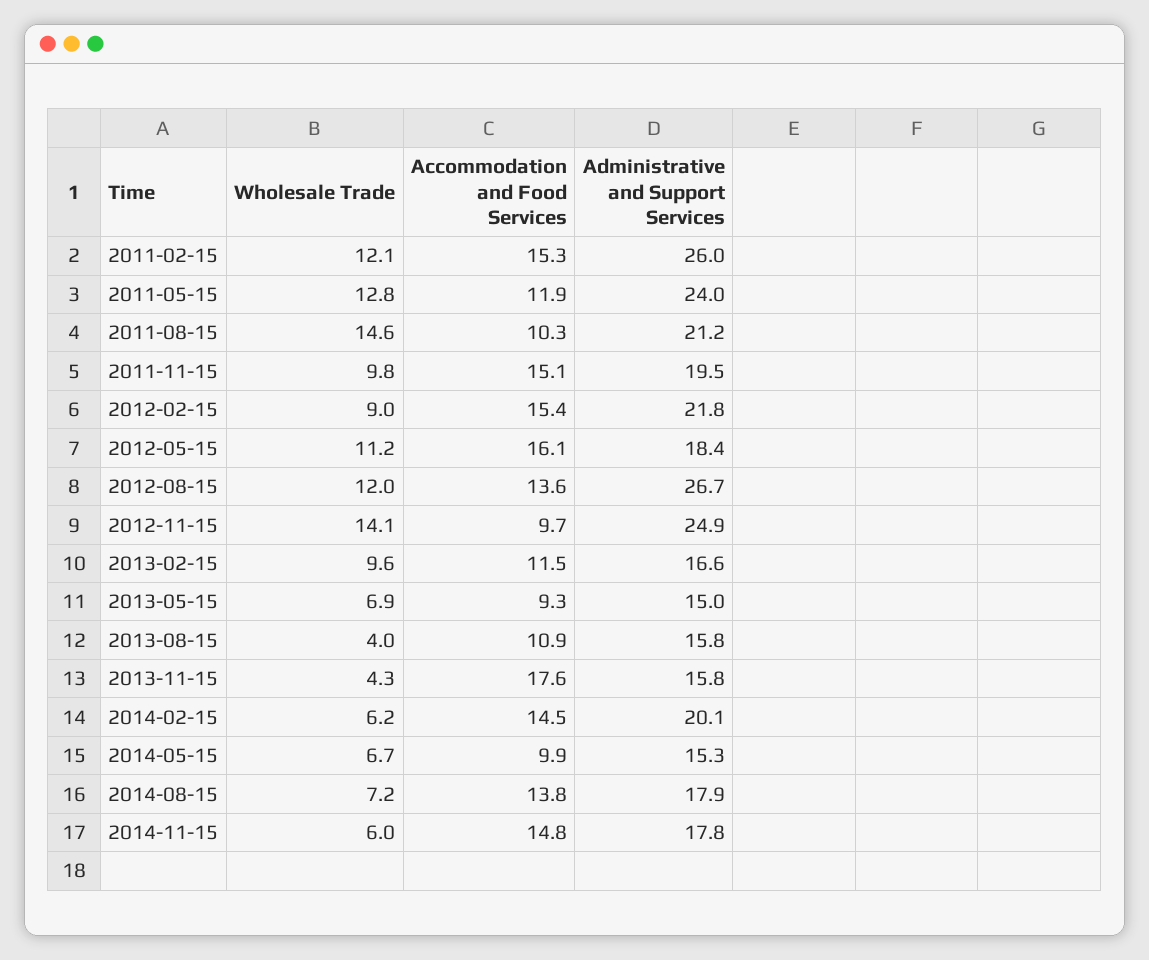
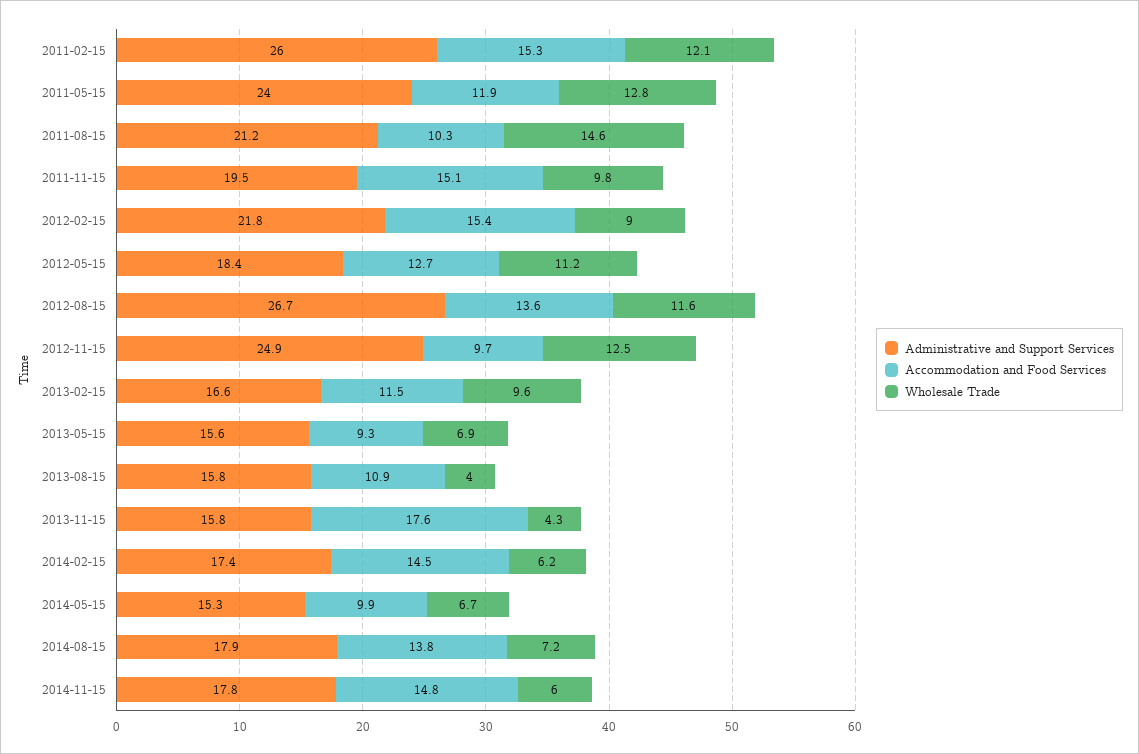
  {
    "Wholesale Trade": {
      "2011-02-15": 12.1,
      "2011-05-15": 12.8,
      "2011-08-15": 14.6,
      "2011-11-15": 9.8,
      "2012-02-15": 9,
      "2012-05-15": 11.2,
-     "2012-08-15": 12,
+     "2012-08-15": 11.6,
-     "2012-11-15": 14.1,
+     "2012-11-15": 12.5,
      "2013-02-15": 9.6,
      "2013-05-15": 6.9,
      "2013-08-15": 4,
      "2013-11-15": 4.3,
      "2014-02-15": 6.2,
      "2014-05-15": 6.7,
      "2014-08-15": 7.2,
      "2014-11-15": 6
    },
    "Accommodation and Food Services": {
      "2011-02-15": 15.3,
      "2011-05-15": 11.9,
      "2011-08-15": 10.3,
      "2011-11-15": 15.1,
      "2012-02-15": 15.4,
-     "2012-05-15": 16.1,
+     "2012-05-15": 12.7,
      "2012-08-15": 13.6,
      "2012-11-15": 9.7,
      "2013-02-15": 11.5,
      "2013-05-15": 9.3,
      "2013-08-15": 10.9,
      "2013-11-15": 17.6,
      "2014-02-15": 14.5,
      "2014-05-15": 9.9,
      "2014-08-15": 13.8,
      "2014-11-15": 14.8
    },
    "Administrative and Support Services": {
      "2011-02-15": 26,
      "2011-05-15": 24,
      "2011-08-15": 21.2,
      "2011-11-15": 19.5,
      "2012-02-15": 21.8,
      "2012-05-15": 18.4,
      "2012-08-15": 26.7,
      "2012-11-15": 24.9,
      "2013-02-15": 16.6,
-     "2013-05-15": 15,
+     "2013-05-15": 15.6,
      "2013-08-15": 15.8,
      "2013-11-15": 15.8,
-     "2014-02-15": 20.1,
+     "2014-02-15": 17.4,
      "2014-05-15": 15.3,
      "2014-08-15": 17.9,
      "2014-11-15": 17.8
    }
  }

